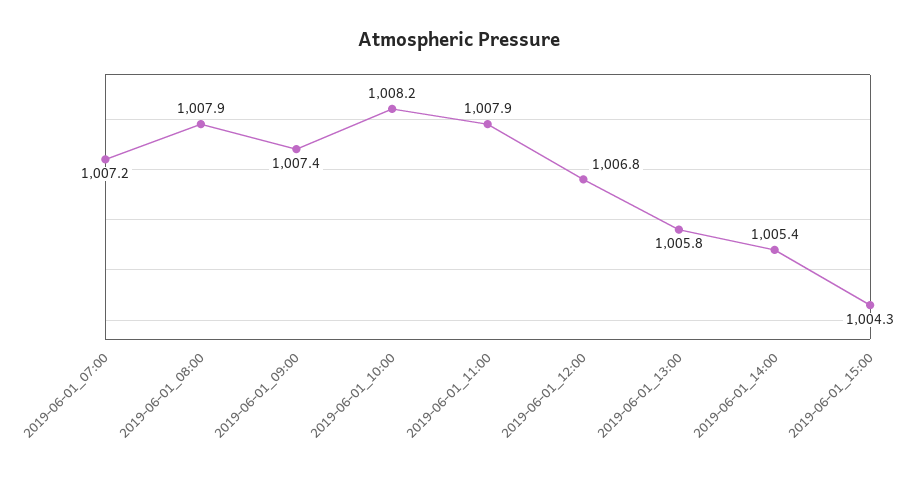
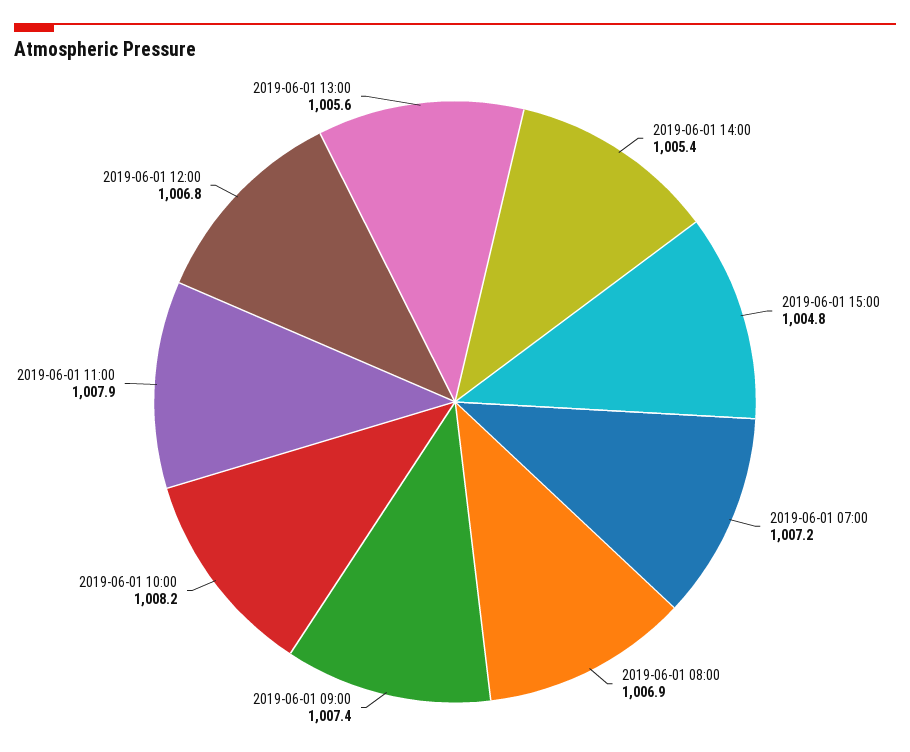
  {
    "2019-06-01_07:00": 1007.2,
-   "2019-06-01_08:00": 1007.9,
+   "2019-06-01_08:00": 1006.9,
    "2019-06-01_09:00": 1007.4,
    "2019-06-01_10:00": 1008.2,
    "2019-06-01_11:00": 1007.9,
    "2019-06-01_12:00": 1006.8,
-   "2019-06-01_13:00": 1005.8,
+   "2019-06-01_13:00": 1005.6,
    "2019-06-01_14:00": 1005.4,
-   "2019-06-01_15:00": 1004.3
+   "2019-06-01_15:00": 1004.8
  }

